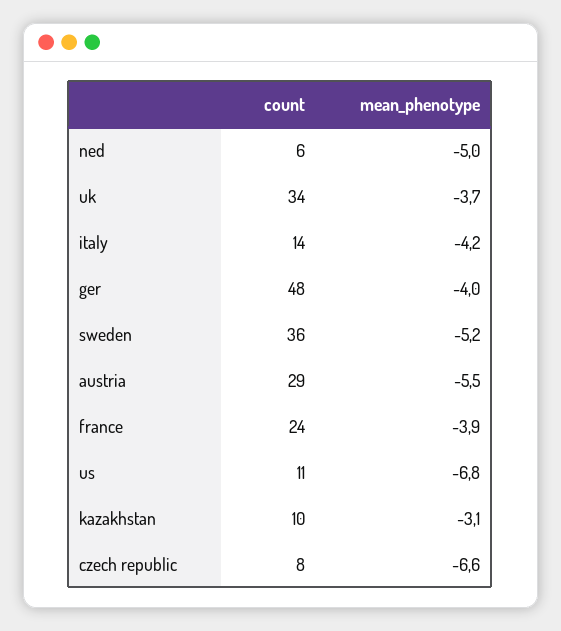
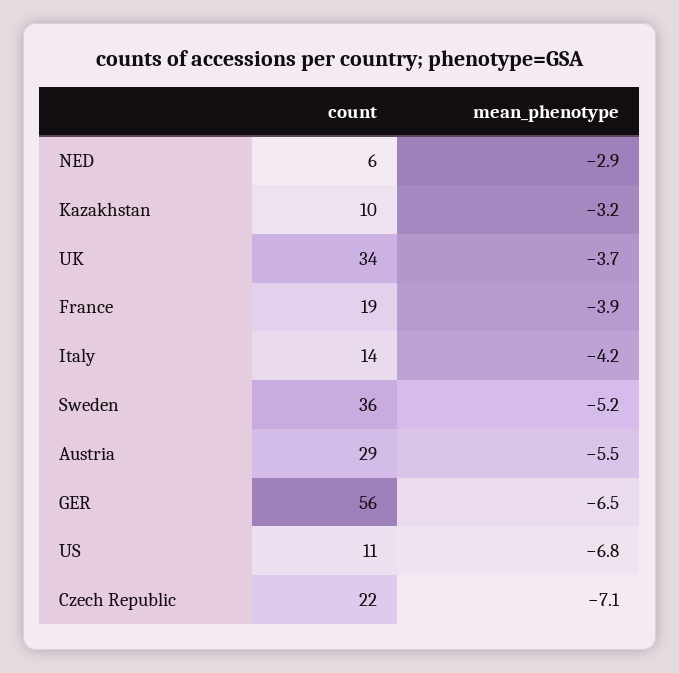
  {
    "count": {
      "ned": 6,
      "uk": 34,
      "italy": 14,
-     "ger": 48,
+     "ger": 56,
      "sweden": 36,
      "austria": 29,
-     "france": 24,
+     "france": 19,
      "us": 11,
      "kazakhstan": 10,
-     "czech republic": 8
+     "czech republic": 22
    },
    "mean_phenotype": {
-     "ned": -5,
+     "ned": -2.9,
      "uk": -3.7,
      "italy": -4.2,
-     "ger": -4,
+     "ger": -6.5,
      "sweden": -5.2,
      "austria": -5.5,
      "france": -3.9,
      "us": -6.8,
-     "kazakhstan": -3.1,
+     "kazakhstan": -3.2,
-     "czech republic": -6.6
+     "czech republic": -7.1
    }
  }

